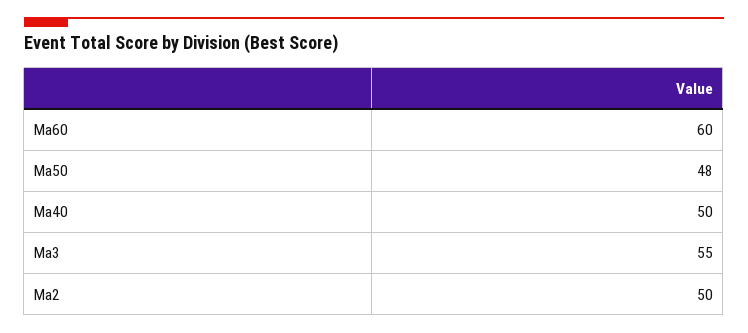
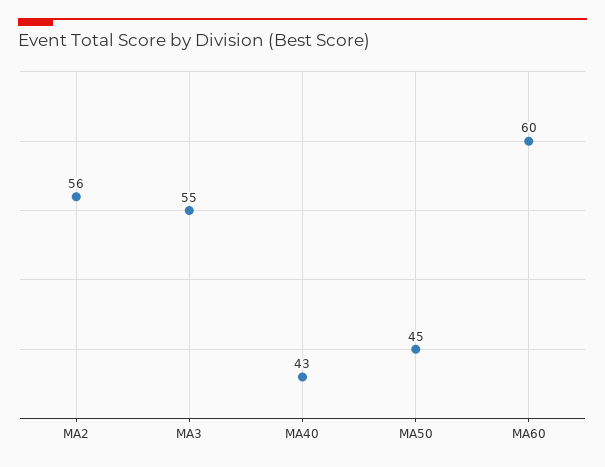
  {
    "Ma60": 60,
-   "Ma50": 48,
+   "Ma50": 45,
-   "Ma40": 50,
+   "Ma40": 43,
    "Ma3": 55,
-   "Ma2": 50
+   "Ma2": 56
  }

